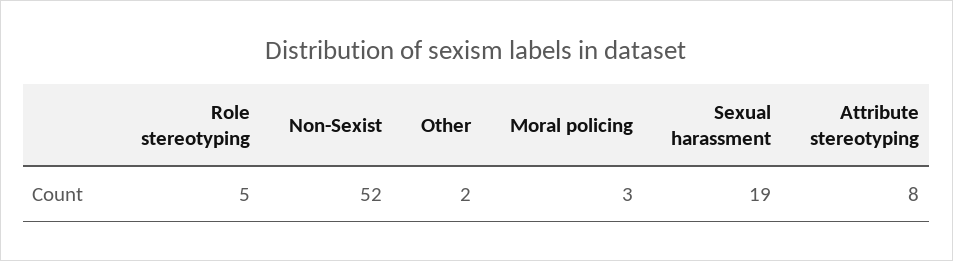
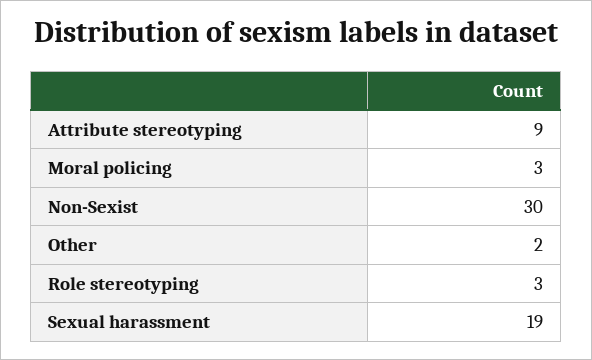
  {
-   "Role stereotyping": 5,
+   "Role stereotyping": 3,
-   "Non-Sexist": 52,
+   "Non-Sexist": 30,
    "Other": 2,
    "Moral policing": 3,
    "Sexual harassment": 19,
-   "Attribute stereotyping": 8
+   "Attribute stereotyping": 9
  }

